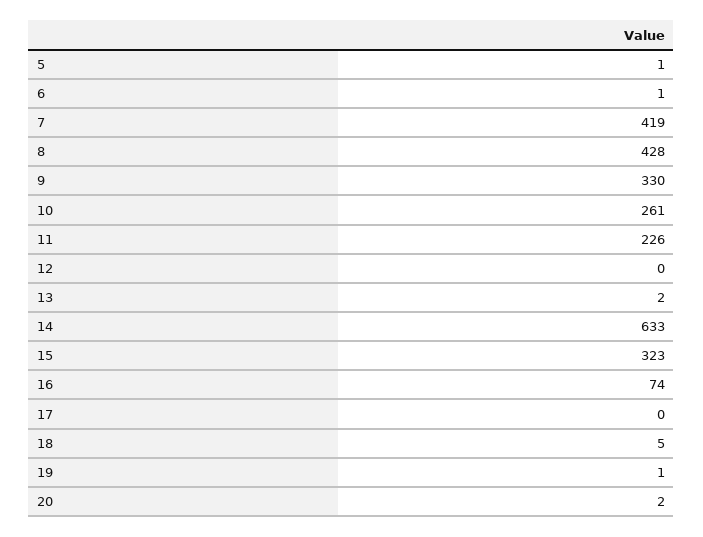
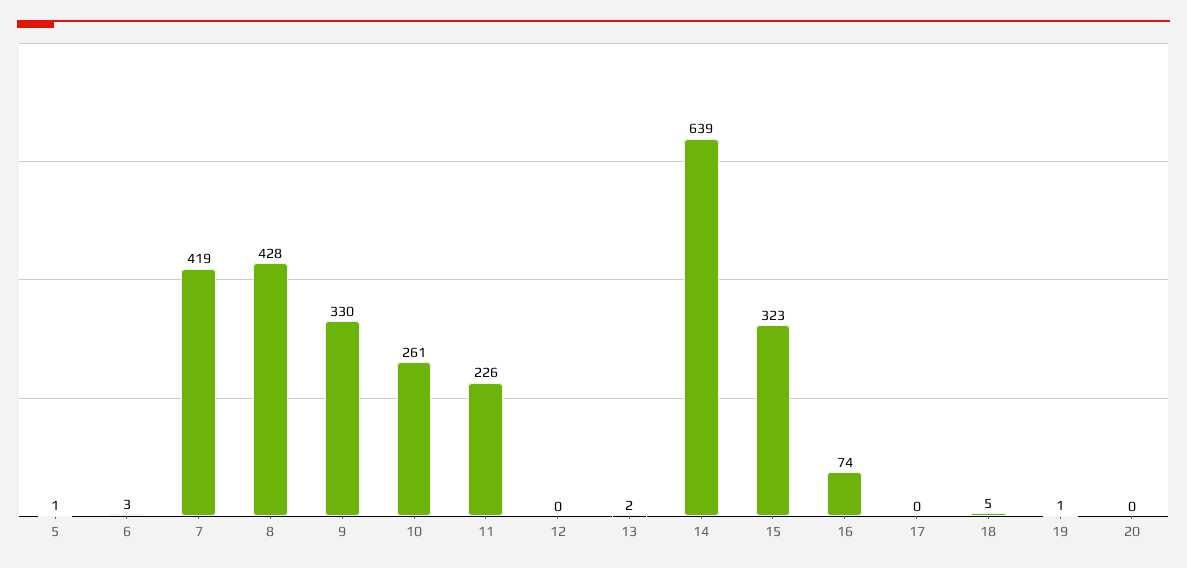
  {
    "5": 1,
-   "6": 1,
+   "6": 3,
    "7": 419,
    "8": 428,
    "9": 330,
    "10": 261,
    "11": 226,
    "12": 0,
    "13": 2,
-   "14": 633,
+   "14": 639,
    "15": 323,
    "16": 74,
    "17": 0,
    "18": 5,
    "19": 1,
-   "20": 2
+   "20": 0
  }

